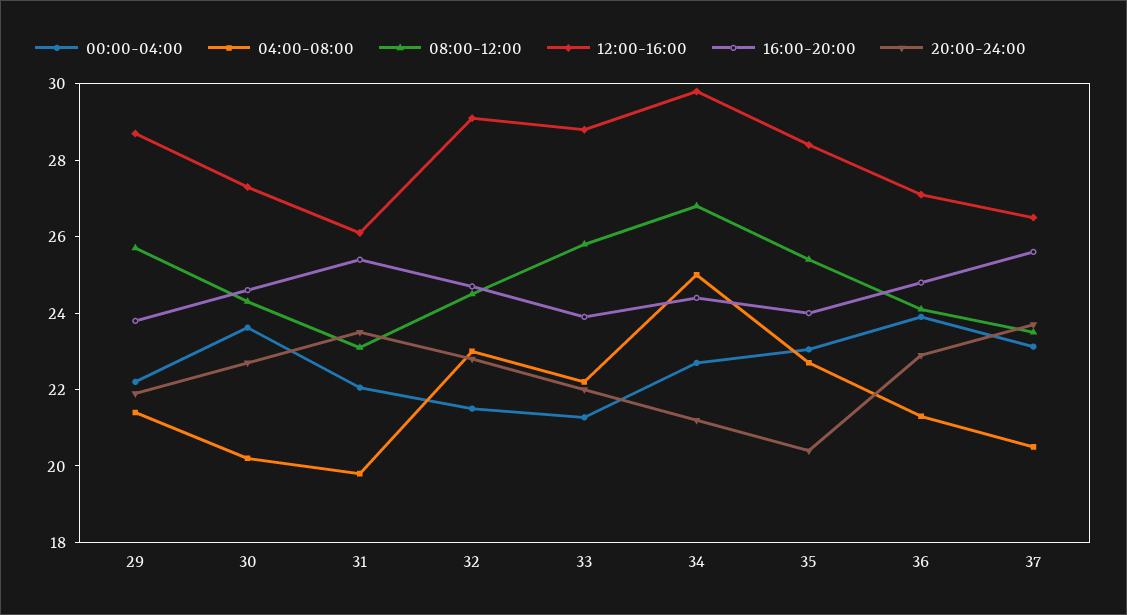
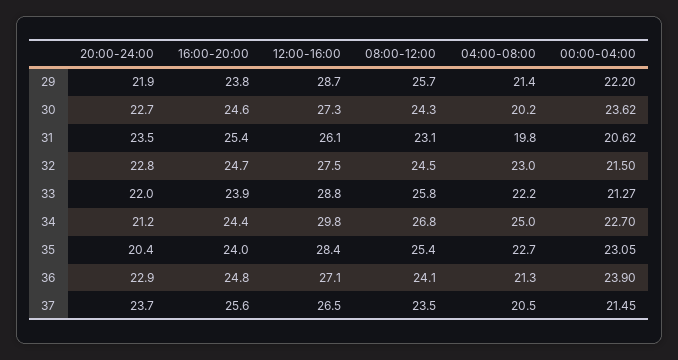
  {
    "00:00-04:00": {
      "29": 22.2,
      "30": 23.62,
-     "31": 22,
+     "31": 20.62,
      "32": 21.5,
      "33": 21.27,
      "34": 22.7,
      "35": 23.05,
      "36": 23.9,
-     "37": 23
+     "37": 21.45
    },
    "04:00-08:00": {
      "29": 21.4,
      "30": 20.2,
      "31": 19.8,
      "32": 23,
      "33": 22.2,
      "34": 25,
      "35": 22.7,
      "36": 21.3,
      "37": 20.5
    },
    "08:00-12:00": {
      "29": 25.7,
      "30": 24.3,
      "31": 23.1,
      "32": 24.5,
      "33": 25.8,
      "34": 26.8,
      "35": 25.4,
      "36": 24.1,
      "37": 23.5
    },
    "12:00-16:00": {
      "29": 28.7,
      "30": 27.3,
      "31": 26.1,
-     "32": 29,
+     "32": 27.5,
      "33": 28.8,
      "34": 29.8,
      "35": 28.4,
      "36": 27.1,
      "37": 26.5
    },
    "16:00-20:00": {
      "29": 23.8,
      "30": 24.6,
      "31": 25.4,
      "32": 24.7,
      "33": 23.9,
      "34": 24.4,
      "35": 24,
      "36": 24.8,
      "37": 25.6
    },
    "20:00-24:00": {
      "29": 21.9,
      "30": 22.7,
      "31": 23.5,
      "32": 22.8,
      "33": 22,
      "34": 21.2,
      "35": 20.4,
      "36": 22.9,
      "37": 23.7
    }
  }

